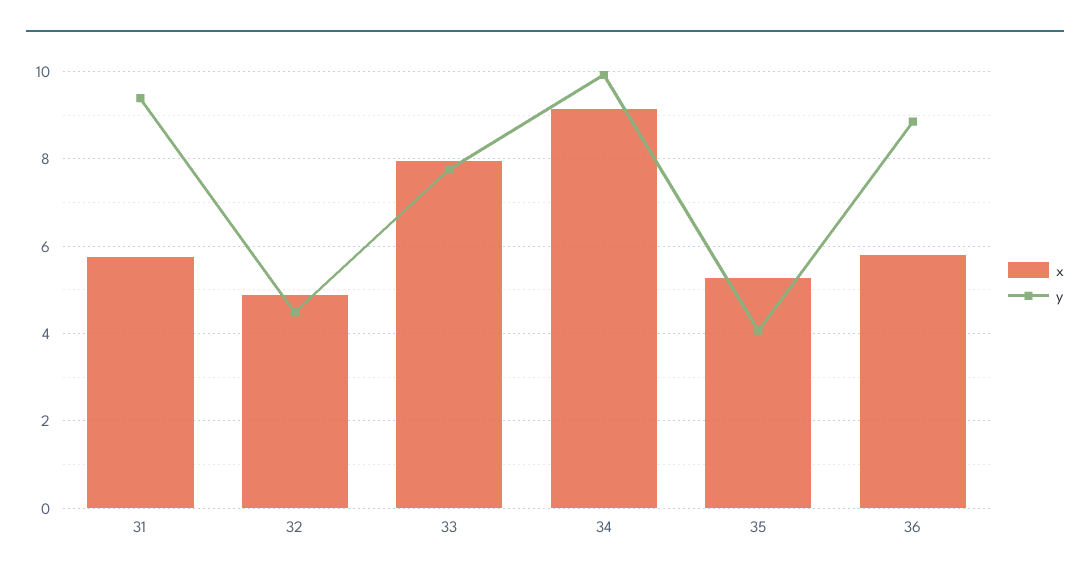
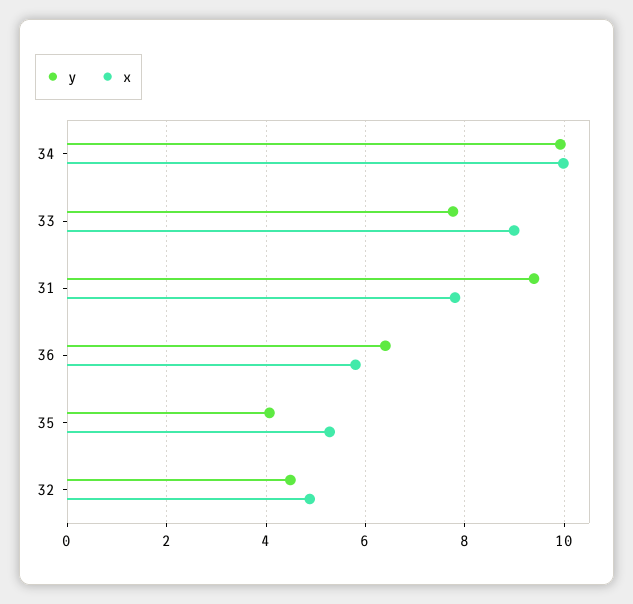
  {
    "x": {
-     "31": 5.8,
+     "31": 7.8,
      "32": 4.8,
-     "33": 8,
+     "33": 9,
-     "34": 9.2,
+     "34": 10,
      "35": 5.2,
      "36": 5.8
    },
    "y": {
      "31": 9.4,
      "32": 4.4,
      "33": 7.8,
      "34": 10,
      "35": 4,
-     "36": 8.8
+     "36": 6.4
    }
  }

